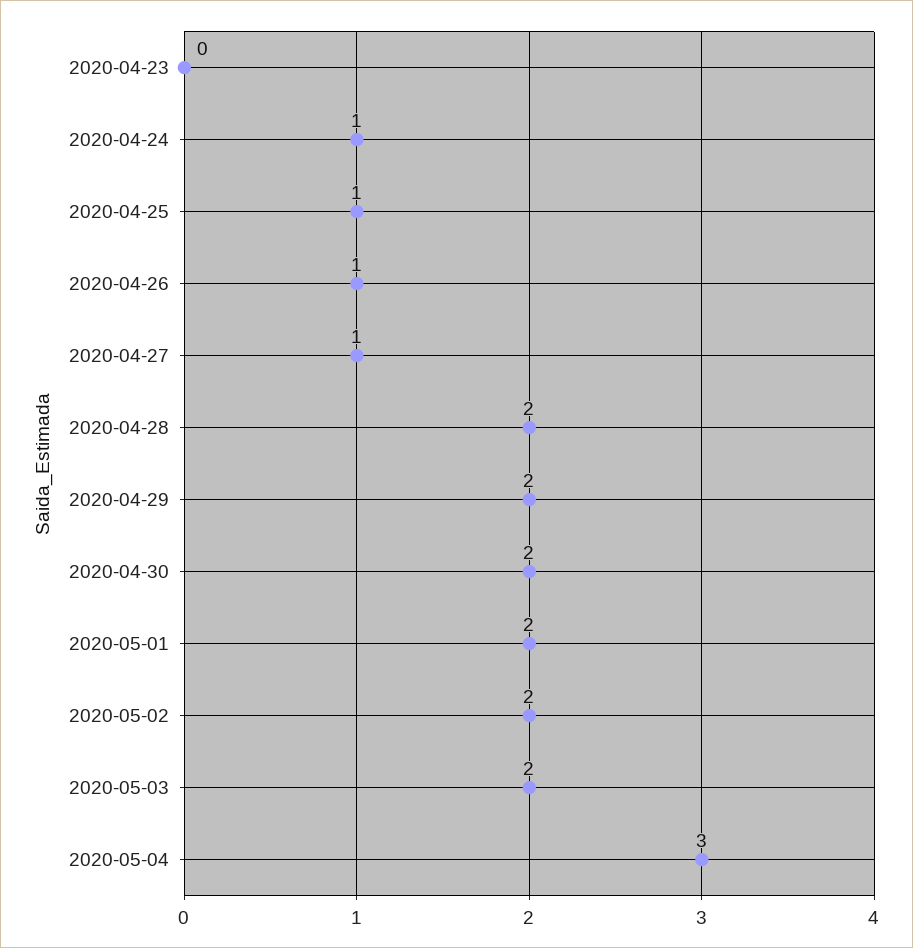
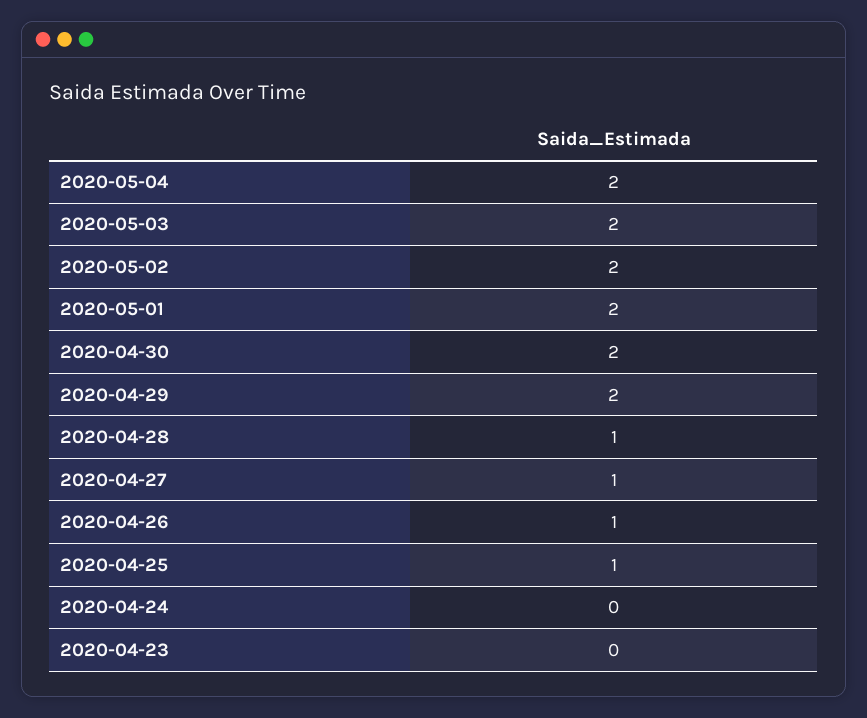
  {
    "2020-04-23": 0,
-   "2020-04-24": 1,
+   "2020-04-24": 0,
    "2020-04-25": 1,
    "2020-04-26": 1,
    "2020-04-27": 1,
-   "2020-04-28": 2,
+   "2020-04-28": 1,
    "2020-04-29": 2,
    "2020-04-30": 2,
    "2020-05-01": 2,
    "2020-05-02": 2,
    "2020-05-03": 2,
-   "2020-05-04": 3
+   "2020-05-04": 2
  }

